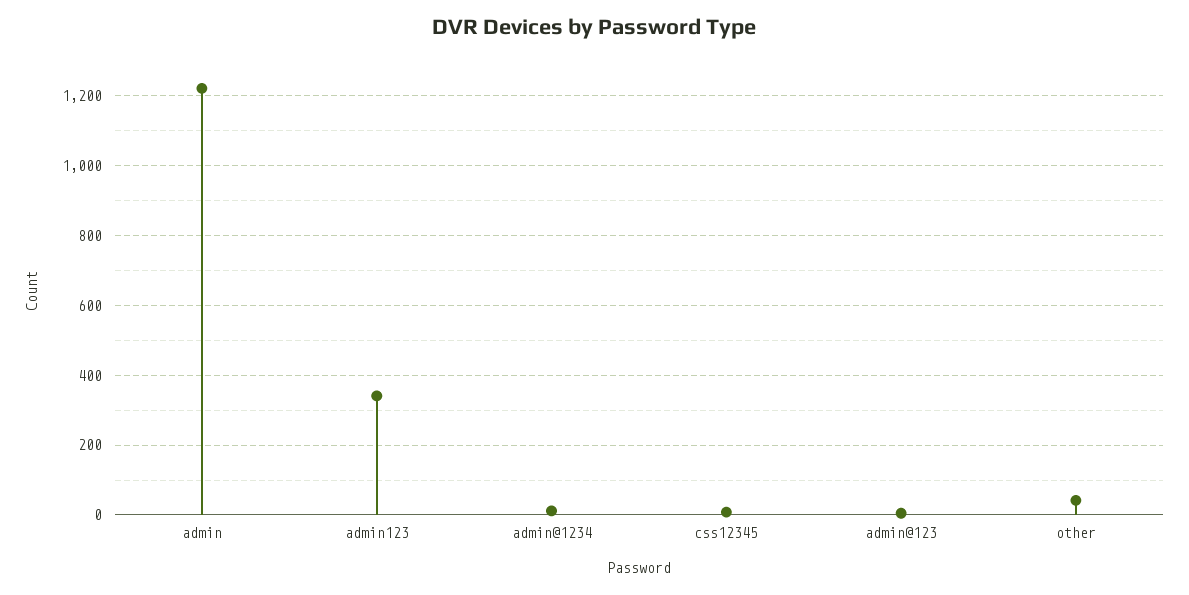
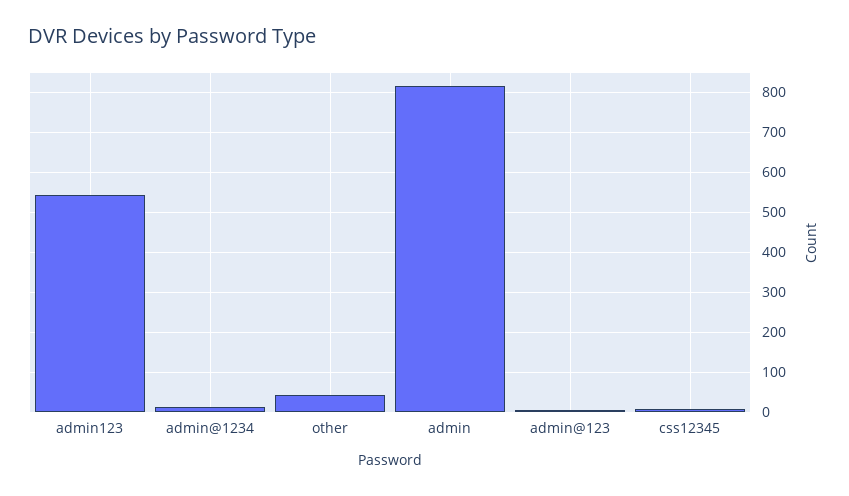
  {
-   "admin": 1220,
+   "admin": 820,
-   "admin123": 340,
+   "admin123": 540,
    "admin@1234": 20,
    "css12345": 0,
    "admin@123": 0,
    "other": 40
  }

